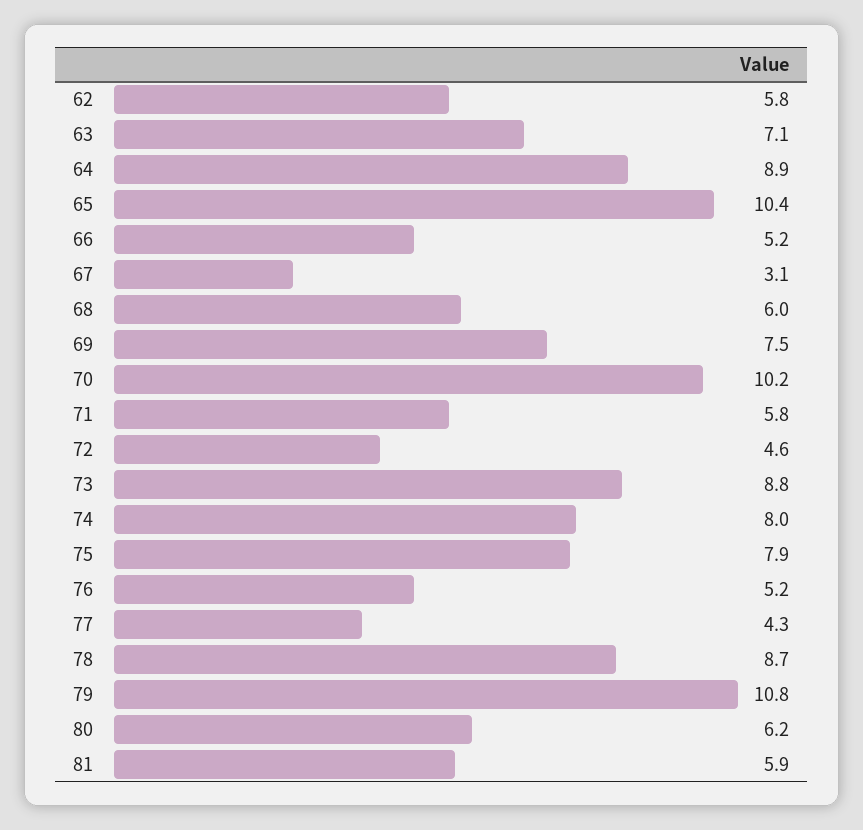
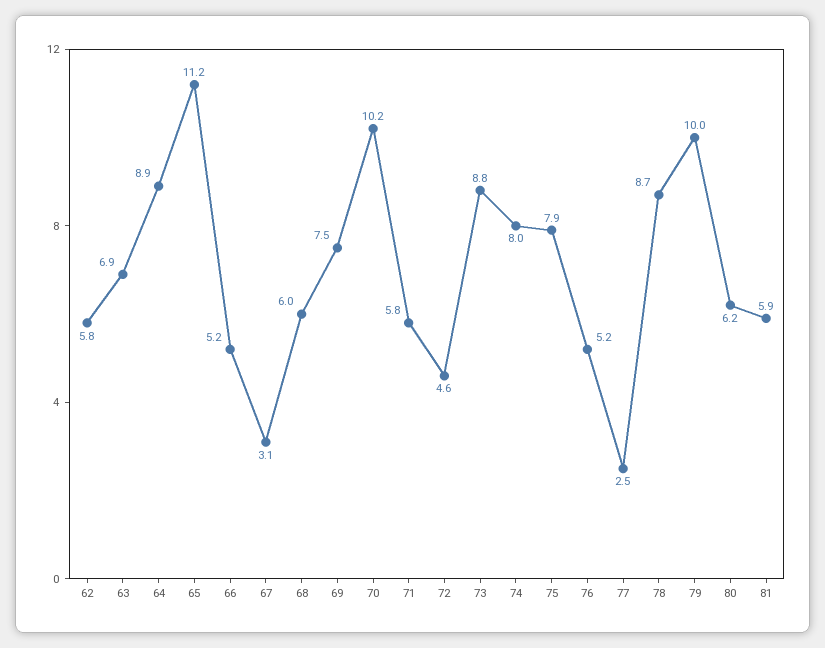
  {
    "62": 5.8,
-   "63": 7.1,
+   "63": 6.9,
    "64": 8.9,
-   "65": 10.4,
+   "65": 11.2,
    "66": 5.2,
    "67": 3.1,
    "68": 6,
    "69": 7.5,
    "70": 10.2,
    "71": 5.8,
    "72": 4.6,
    "73": 8.8,
    "74": 8,
    "75": 7.9,
    "76": 5.2,
-   "77": 4.3,
+   "77": 2.5,
    "78": 8.7,
-   "79": 10.8,
+   "79": 10,
    "80": 6.2,
    "81": 5.9
  }

